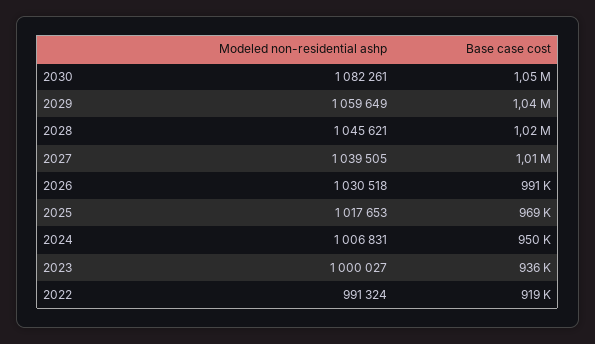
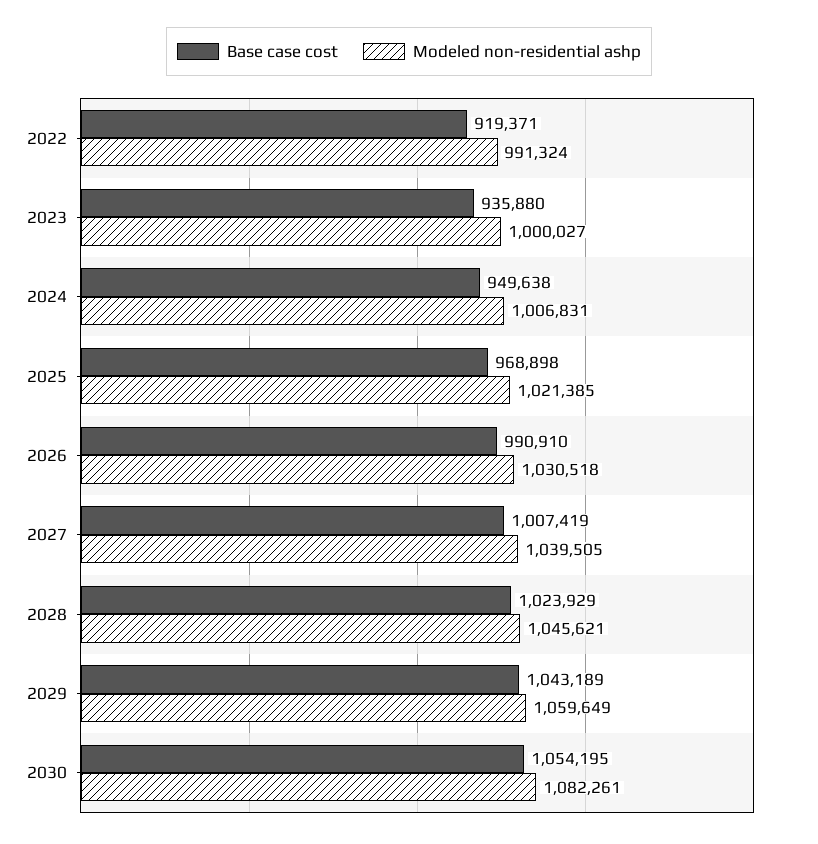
  {
    "Modeled non-residential ashp": {
      "2030": 1082261,
      "2029": 1059649,
      "2028": 1045621,
      "2027": 1039505,
      "2026": 1030518,
-     "2025": 1017653,
+     "2025": 1021385,
      "2024": 1006831,
      "2023": 1000027,
      "2022": 991324
    },
    "Base case cost": {
      "2030": 1054195,
      "2029": 1043189,
      "2028": 1023929,
      "2027": 1007419,
      "2026": 990910,
      "2025": 968898,
      "2024": 949638,
      "2023": 935880,
      "2022": 919371
    }
  }

